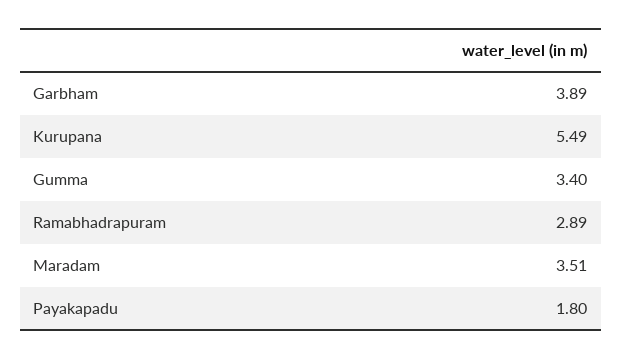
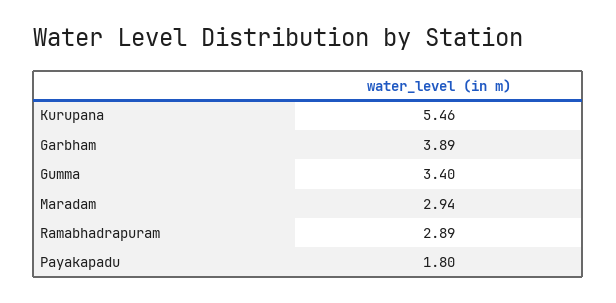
  {
    "Garbham": 3.89,
-   "Kurupana": 5.49,
+   "Kurupana": 5.46,
    "Gumma": 3.4,
    "Ramabhadrapuram": 2.89,
-   "Maradam": 3.51,
+   "Maradam": 2.94,
    "Payakapadu": 1.8
  }

